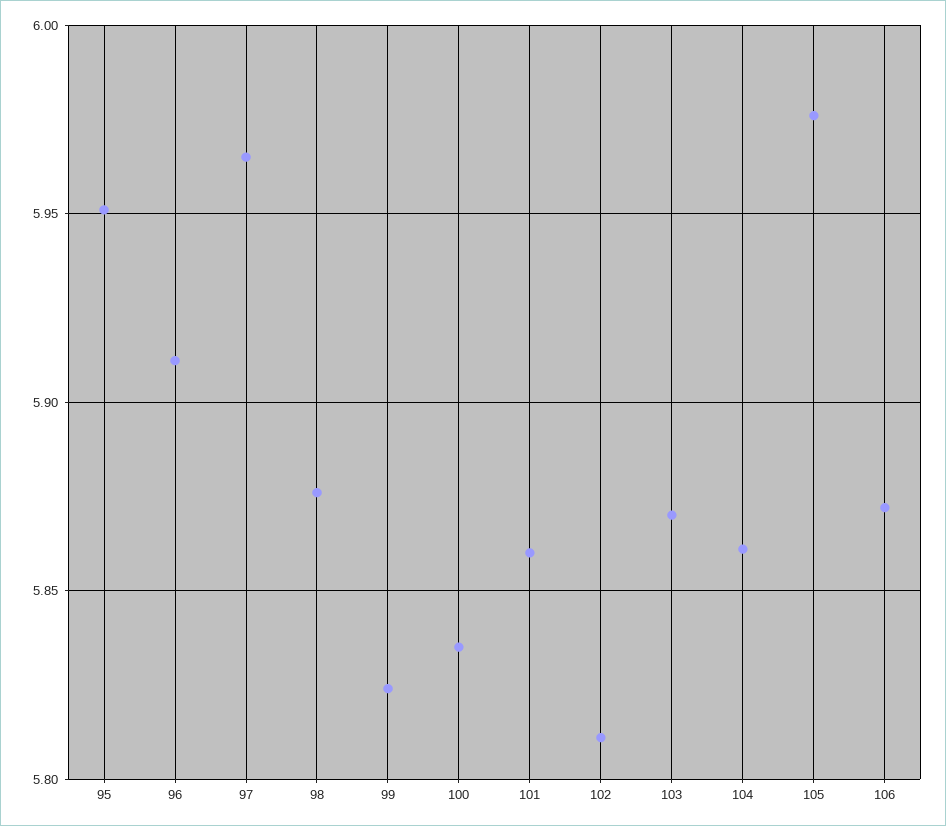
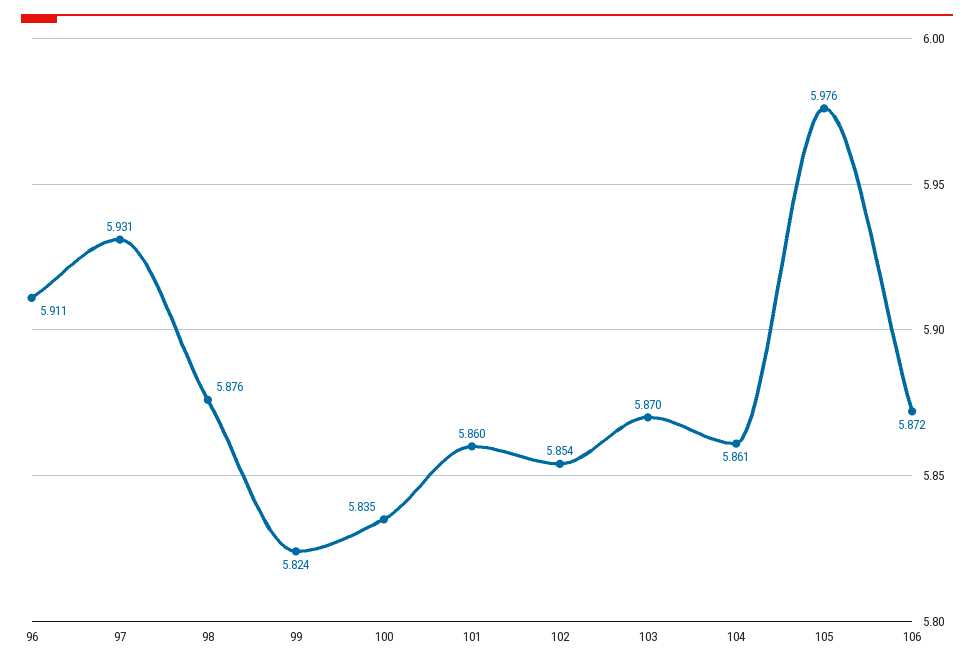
  {
-   "95": 5.95,
    "96": 5.911,
-   "97": 5.965,
+   "97": 5.931,
    "98": 5.876,
    "99": 5.824,
    "100": 5.835,
    "101": 5.86,
-   "102": 5.81,
+   "102": 5.854,
    "103": 5.87,
    "104": 5.861,
    "105": 5.976,
    "106": 5.872
  }

